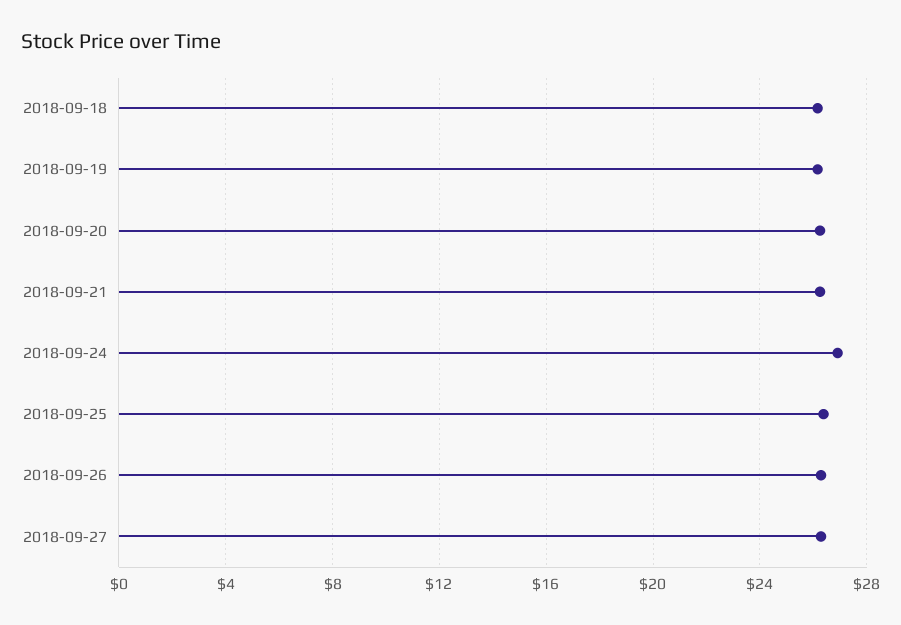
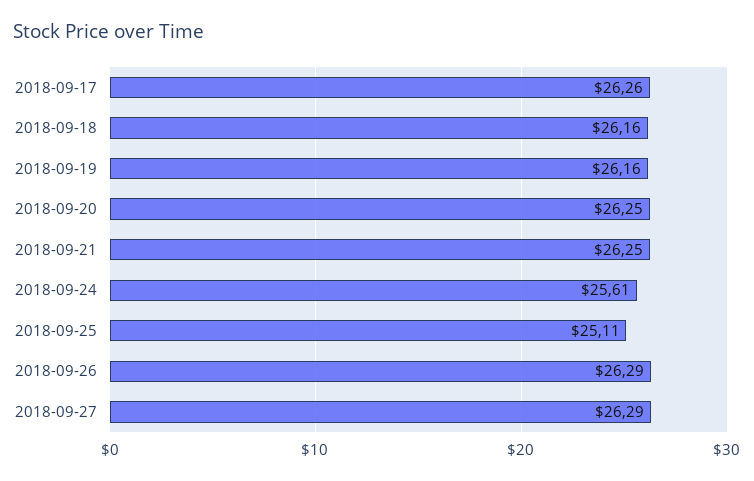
  {
    "2018-09-18": 26.16,
    "2018-09-19": 26.16,
    "2018-09-20": 26.25,
    "2018-09-21": 26.25,
-   "2018-09-24": 27,
+   "2018-09-24": 25.61,
-   "2018-09-25": 26.5,
+   "2018-09-25": 25.11,
    "2018-09-26": 26.29,
-   "2018-09-27": 26.29
+   "2018-09-27": 26.29,
+   "2018-09-17": 26.26
  }

